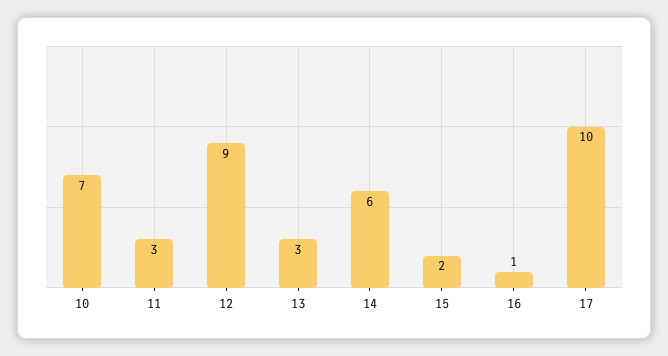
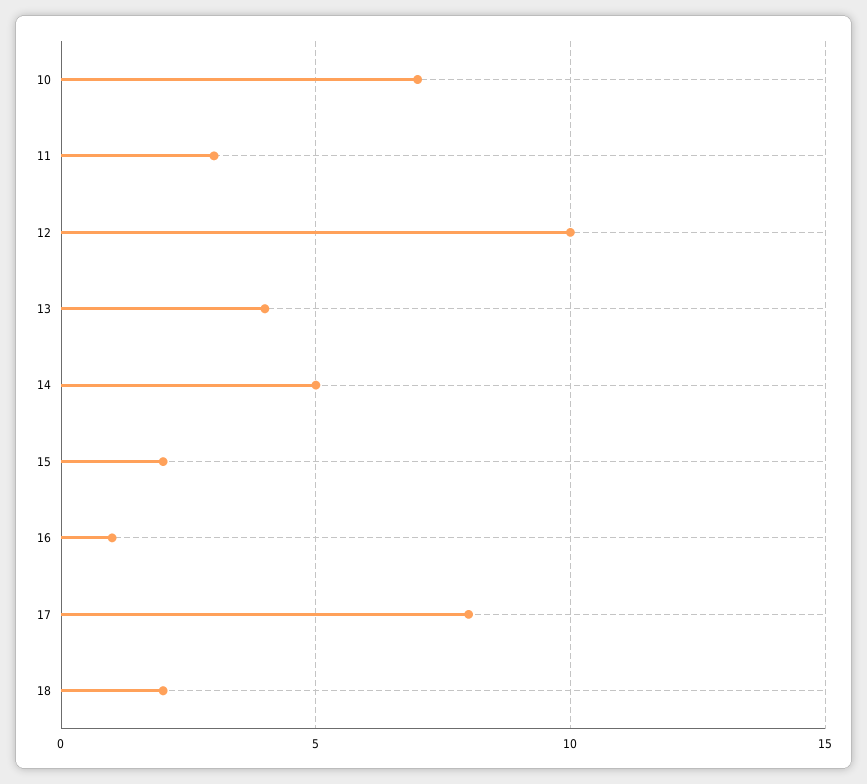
  {
    "10": 7,
    "11": 3,
-   "12": 9,
+   "12": 10,
-   "13": 3,
+   "13": 4,
-   "14": 6,
+   "14": 5,
    "15": 2,
    "16": 1,
-   "17": 10
+   "17": 8,
+   "18": 2
  }

